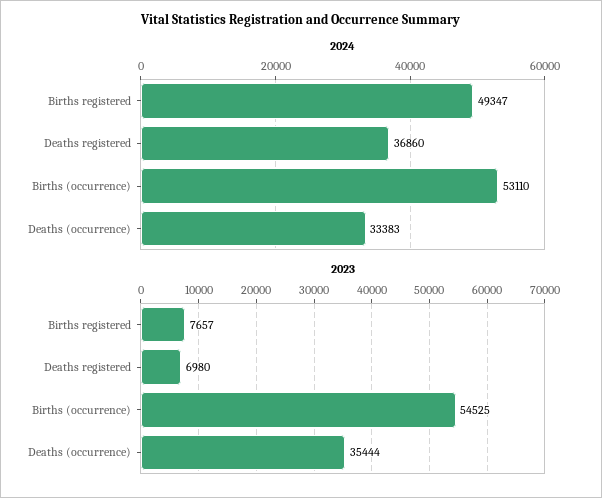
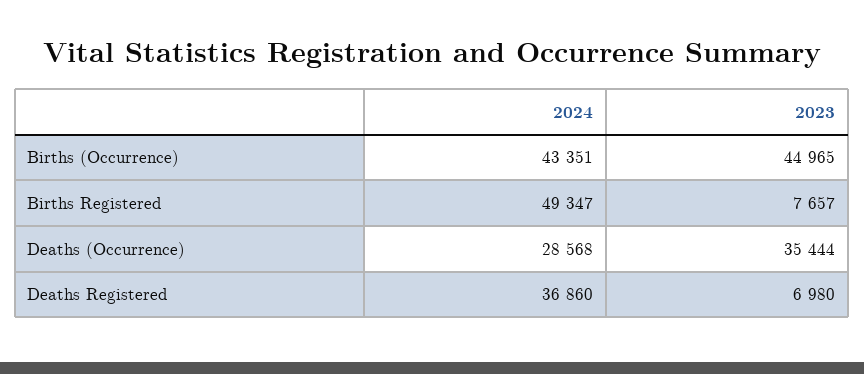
  {
    "2024": {
      "Births registered": 49347,
      "Deaths registered": 36860,
-     "Births (occurrence)": 53110,
+     "Births (occurrence)": 43351,
-     "Deaths (occurrence)": 33383
+     "Deaths (occurrence)": 28568
    },
    "2023": {
      "Births registered": 7657,
      "Deaths registered": 6980,
-     "Births (occurrence)": 54525,
+     "Births (occurrence)": 44965,
      "Deaths (occurrence)": 35444
    }
  }

